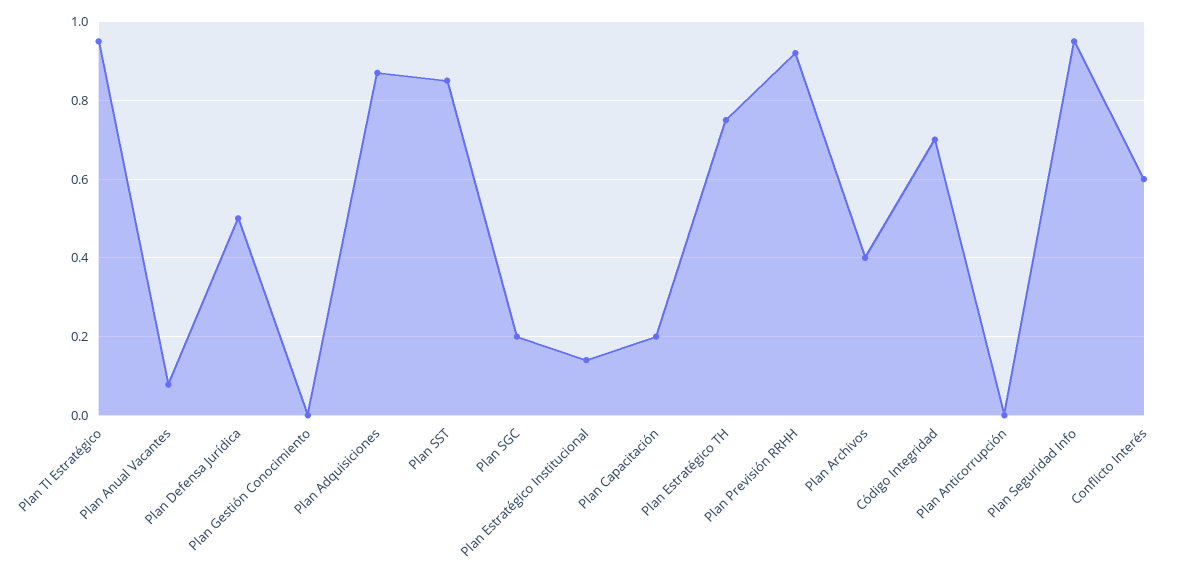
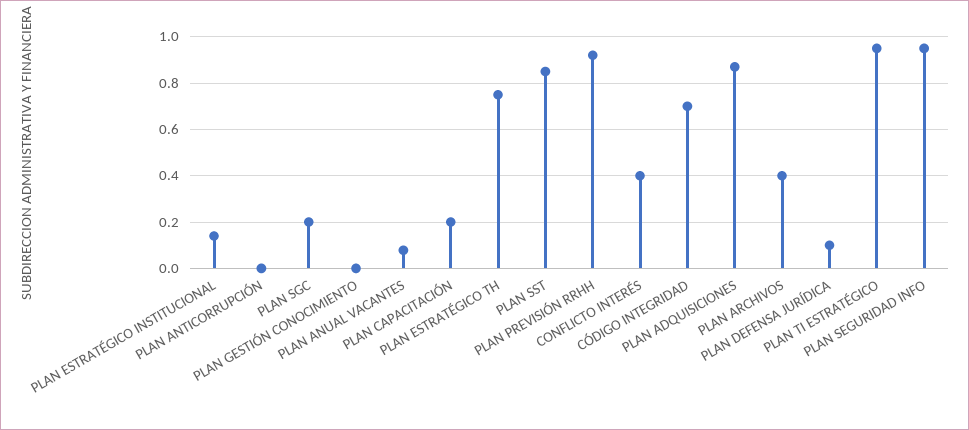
  {
    "Plan TI Estratégico": 0.96,
    "Plan Anual Vacantes": 0.08,
-   "Plan Defensa Jurídica": 0.5,
+   "Plan Defensa Jurídica": 0.1,
    "Plan Gestión Conocimiento": 0,
    "Plan Adquisiciones": 0.88,
    "Plan SST": 0.86,
    "Plan SGC": 0.2,
    "Plan Estratégico Institucional": 0.14,
    "Plan Capacitación": 0.2,
    "Plan Estratégico TH": 0.76,
    "Plan Previsión RRHH": 0.92,
    "Plan Archivos": 0.4,
    "Código Integridad": 0.7,
    "Plan Anticorrupción": 0,
    "Plan Seguridad Info": 0.96,
-   "Conflicto Interés": 0.6
+   "Conflicto Interés": 0.4
  }

